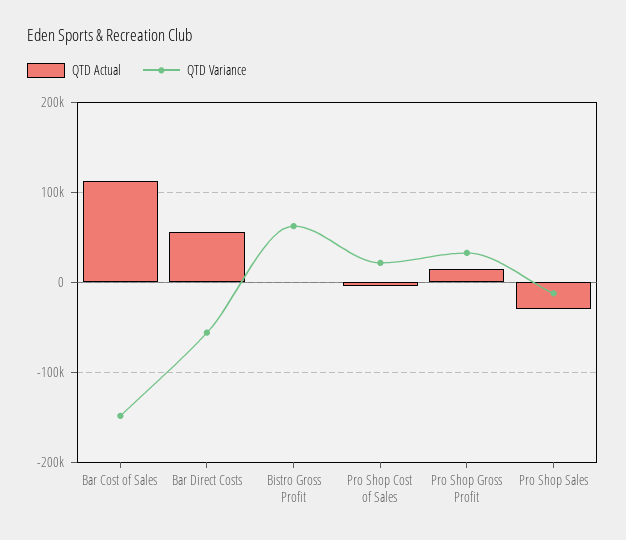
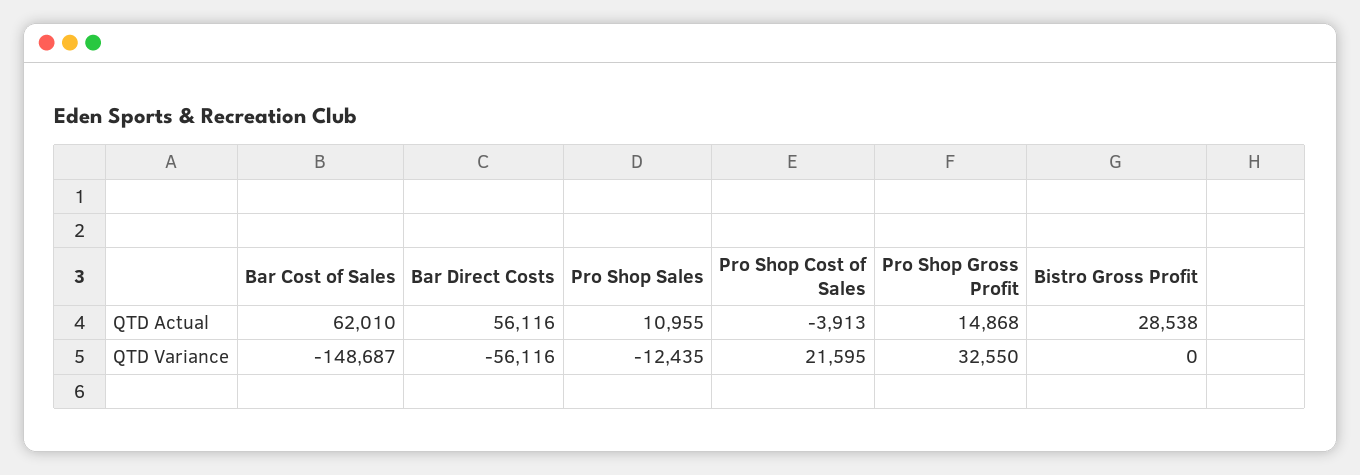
  {
    "QTD Actual": {
-     "Bar Cost of Sales": 110000,
+     "Bar Cost of Sales": 62010,
      "Bar Direct Costs": 56116,
-     "Bistro Gross Profit": 0,
+     "Bistro Gross Profit": 28538,
      "Pro Shop Cost of Sales": -3913,
      "Pro Shop Gross Profit": 14868,
-     "Pro Shop Sales": -30000
+     "Pro Shop Sales": 10955
    },
    "QTD Variance": {
      "Bar Cost of Sales": -148687,
      "Bar Direct Costs": -56116,
-     "Bistro Gross Profit": 60000,
+     "Bistro Gross Profit": 0,
      "Pro Shop Cost of Sales": 21595,
      "Pro Shop Gross Profit": 32550,
      "Pro Shop Sales": -12435
    }
  }

